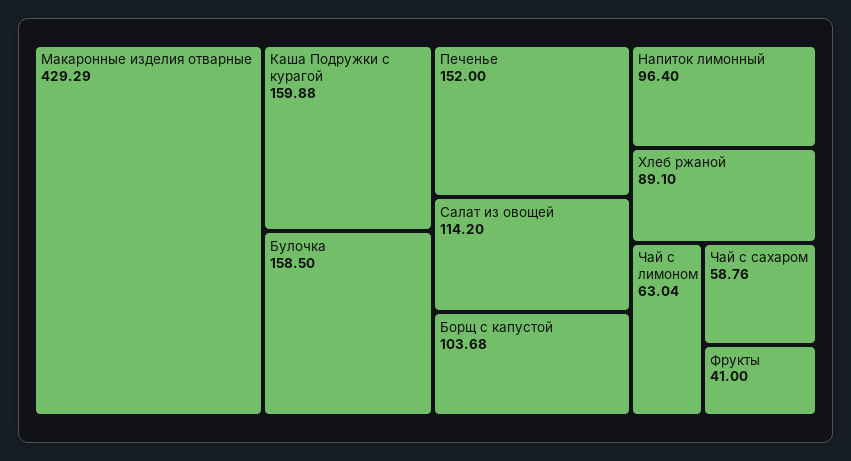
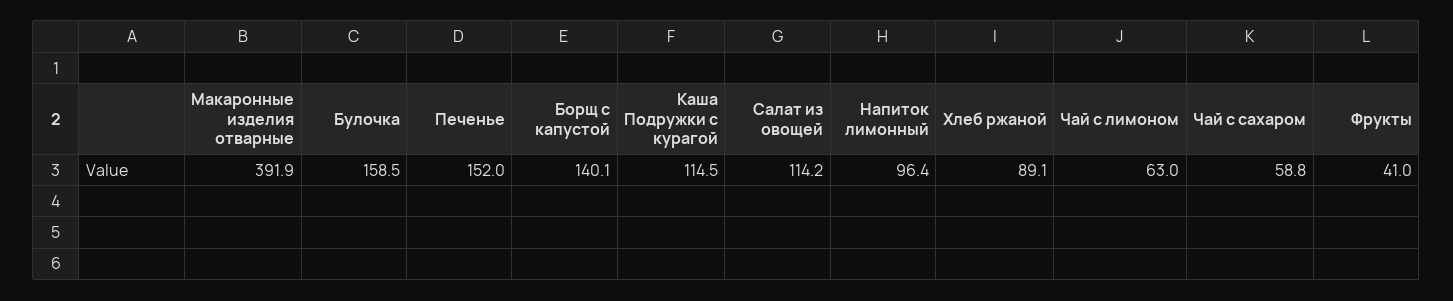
  {
-   "Макаронные изделия отварные": 429.29,
+   "Макаронные изделия отварные": 391.9,
-   "Каша Подружки с курагой": 159.88,
+   "Каша Подружки с курагой": 114.5,
    "Булочка": 158.5,
    "Печенье": 152,
    "Салат из овощей": 114.2,
-   "Борщ с капустой": 103.68,
+   "Борщ с капустой": 140.1,
    "Напиток лимонный": 96.4,
    "Хлеб ржаной": 89.1,
    "Чай с лимоном": 63.04,
    "Чай с сахаром": 58.76,
    "Фрукты": 41
  }

